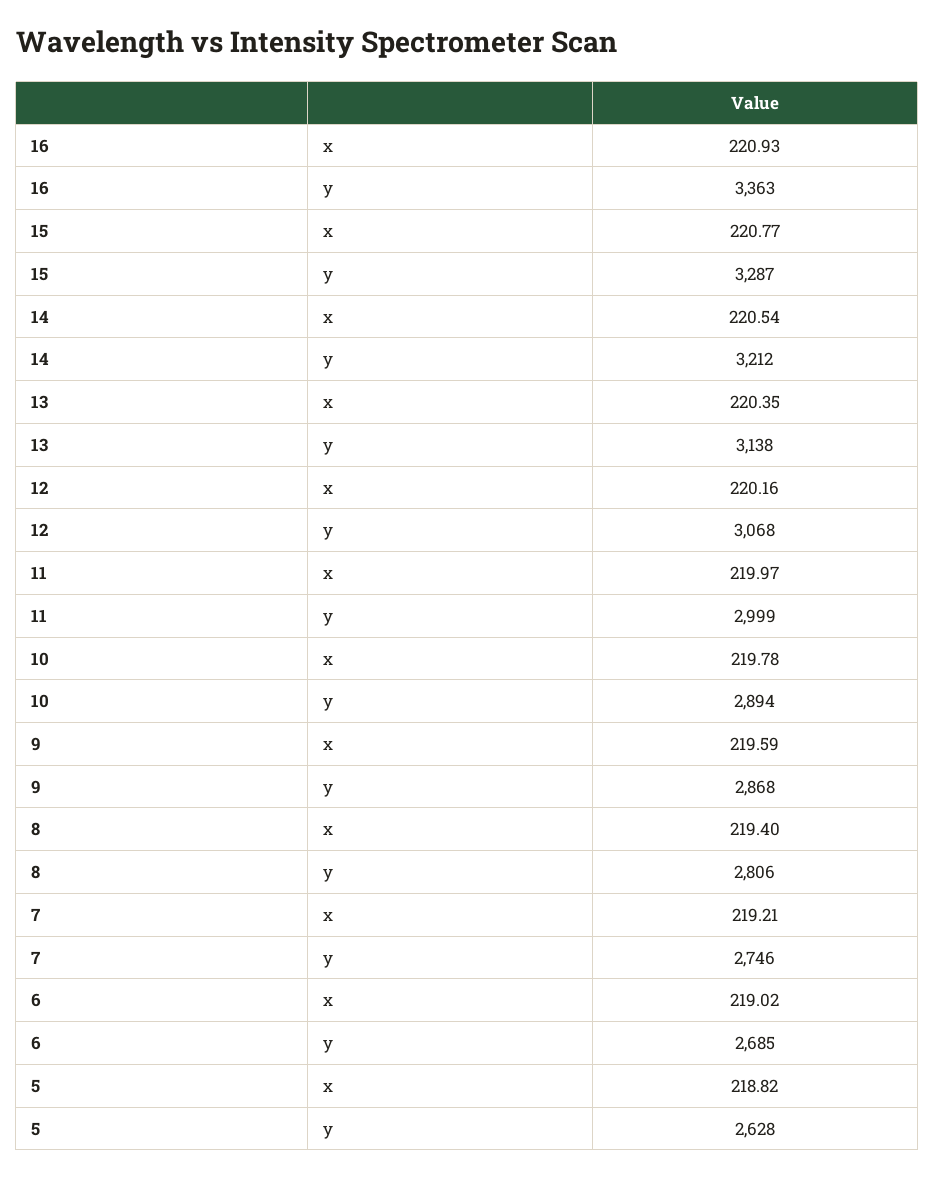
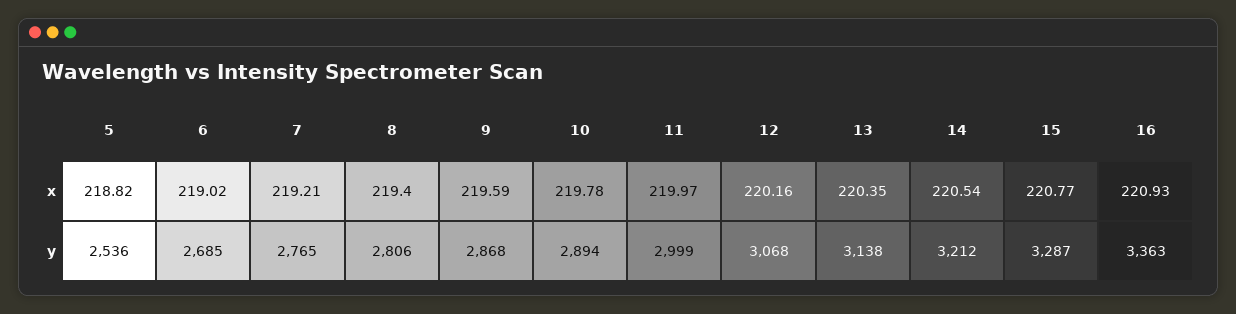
  {
    "16": {
      "x": 220.93,
      "y": 3363
    },
    "15": {
      "x": 220.77,
      "y": 3287
    },
    "14": {
      "x": 220.54,
      "y": 3212
    },
    "13": {
      "x": 220.35,
      "y": 3138
    },
    "12": {
      "x": 220.16,
      "y": 3068
    },
    "11": {
      "x": 219.97,
      "y": 2999
    },
    "10": {
      "x": 219.78,
      "y": 2894
    },
    "9": {
      "x": 219.59,
      "y": 2868
    },
    "8": {
      "x": 219.4,
      "y": 2806
    },
    "7": {
      "x": 219.21,
-     "y": 2746
+     "y": 2765
    },
    "6": {
      "x": 219.02,
      "y": 2685
    },
    "5": {
      "x": 218.82,
-     "y": 2628
+     "y": 2536
    }
  }

